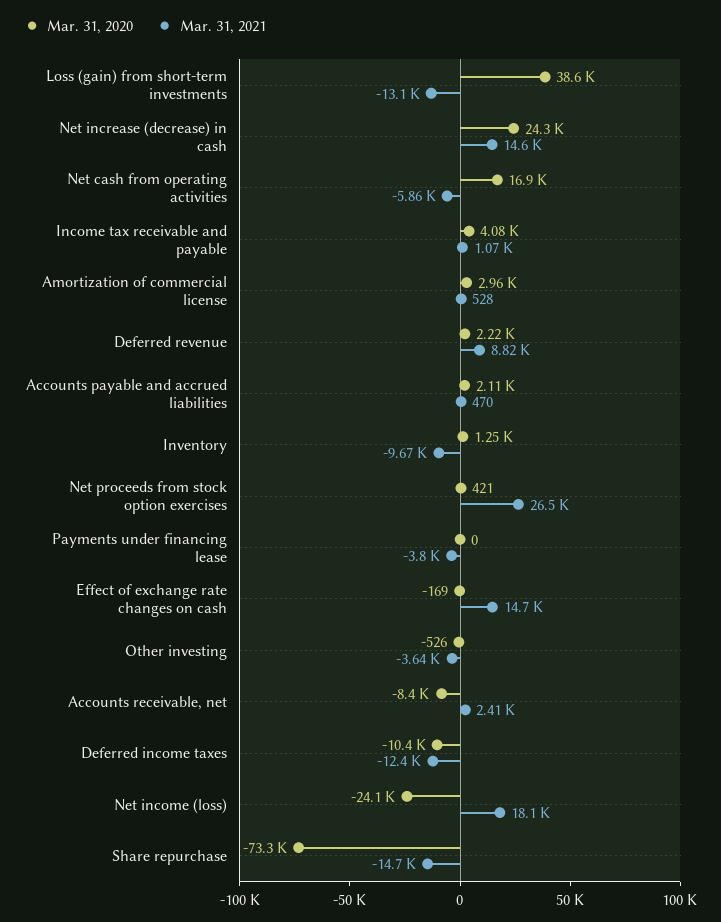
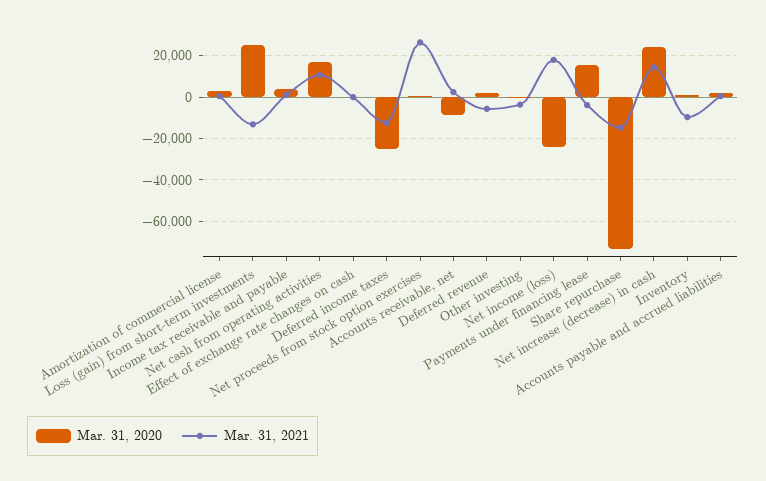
  {
    "Mar. 31, 2020": {
-     "Loss (gain) from short-term investments": 38600,
+     "Loss (gain) from short-term investments": 25000,
      "Net increase (decrease) in cash": 24300,
      "Net cash from operating activities": 16900,
      "Income tax receivable and payable": 4080,
      "Amortization of commercial license": 2960,
      "Deferred revenue": 2220,
      "Accounts payable and accrued liabilities": 2110,
      "Inventory": 1250,
      "Net proceeds from stock option exercises": 421,
-     "Payments under financing lease": 0,
+     "Payments under financing lease": 15000,
      "Effect of exchange rate changes on cash": -169,
      "Other investing": -526,
      "Accounts receivable, net": -8400,
-     "Deferred income taxes": -10400,
+     "Deferred income taxes": -25000,
      "Net income (loss)": -24100,
      "Share repurchase": -73300
    },
    "Mar. 31, 2021": {
      "Loss (gain) from short-term investments": -13100,
      "Net increase (decrease) in cash": 14600,
-     "Net cash from operating activities": -5860,
+     "Net cash from operating activities": 10000,
      "Income tax receivable and payable": 1070,
      "Amortization of commercial license": 528,
-     "Deferred revenue": 8820,
+     "Deferred revenue": -5000,
      "Accounts payable and accrued liabilities": 470,
      "Inventory": -9670,
      "Net proceeds from stock option exercises": 26500,
      "Payments under financing lease": -3800,
-     "Effect of exchange rate changes on cash": 14700,
+     "Effect of exchange rate changes on cash": 0,
      "Other investing": -3640,
      "Accounts receivable, net": 2410,
      "Deferred income taxes": -12400,
      "Net income (loss)": 18100,
      "Share repurchase": -14700
    }
  }

